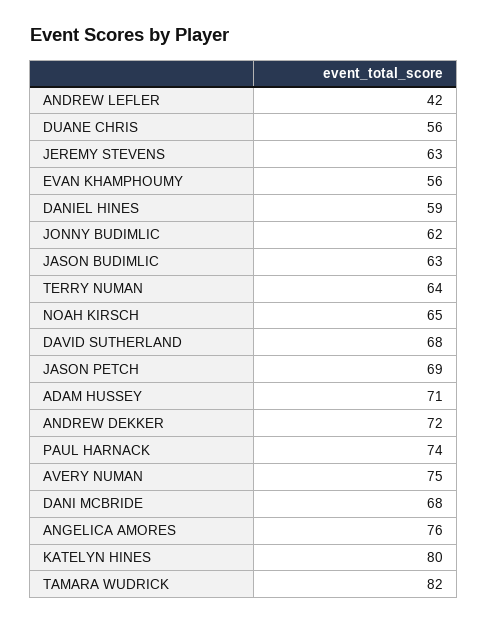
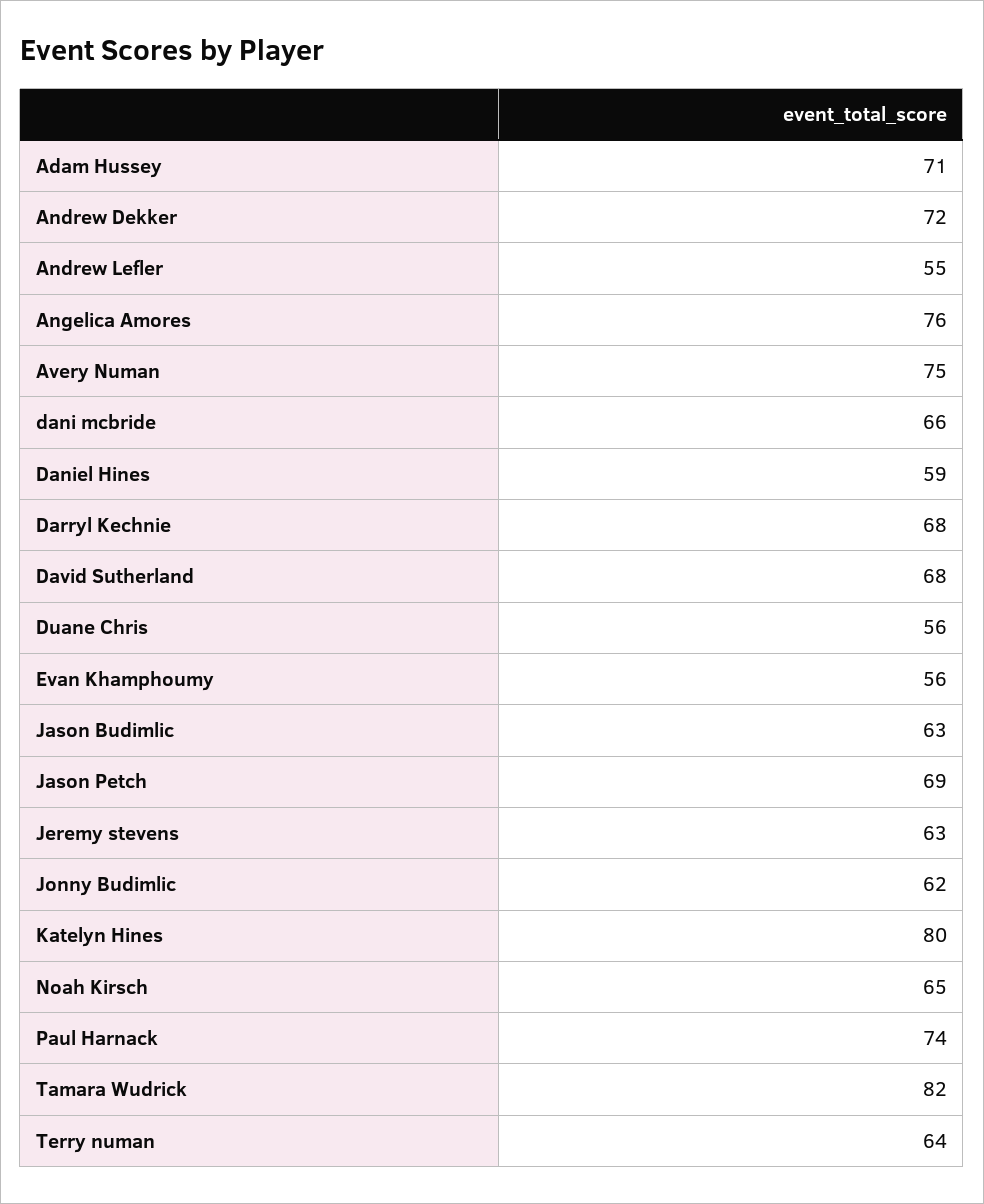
  {
-   "ANDREW LEFLER": 42,
+   "ANDREW LEFLER": 55,
    "DUANE CHRIS": 56,
    "JEREMY STEVENS": 63,
    "EVAN KHAMPHOUMY": 56,
    "DANIEL HINES": 59,
    "JONNY BUDIMLIC": 62,
    "JASON BUDIMLIC": 63,
    "TERRY NUMAN": 64,
    "NOAH KIRSCH": 65,
    "DAVID SUTHERLAND": 68,
    "JASON PETCH": 69,
    "ADAM HUSSEY": 71,
    "ANDREW DEKKER": 72,
    "PAUL HARNACK": 74,
    "AVERY NUMAN": 75,
-   "DANI MCBRIDE": 68,
+   "DANI MCBRIDE": 66,
    "ANGELICA AMORES": 76,
    "KATELYN HINES": 80,
-   "TAMARA WUDRICK": 82
+   "TAMARA WUDRICK": 82,
+   "Darryl Kechnie": 68
  }

